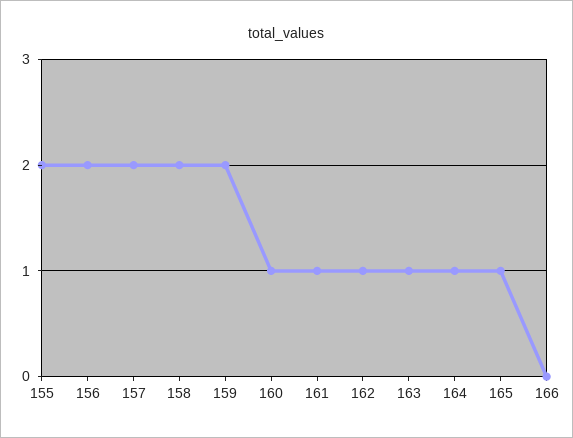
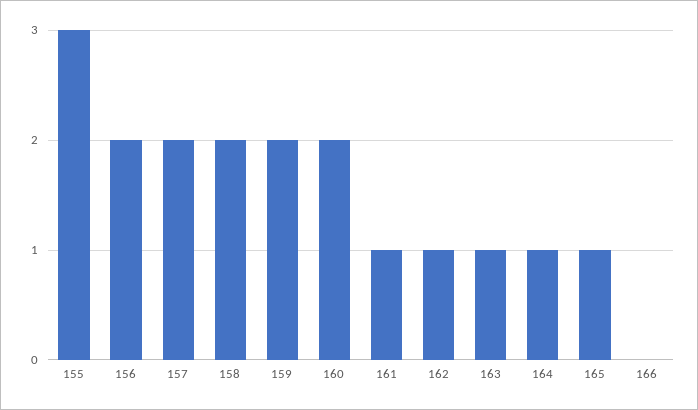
  {
-   "155": 2,
+   "155": 3,
    "156": 2,
    "157": 2,
    "158": 2,
    "159": 2,
-   "160": 1,
+   "160": 2,
    "161": 1,
    "162": 1,
    "163": 1,
    "164": 1,
    "165": 1,
    "166": 0
  }

